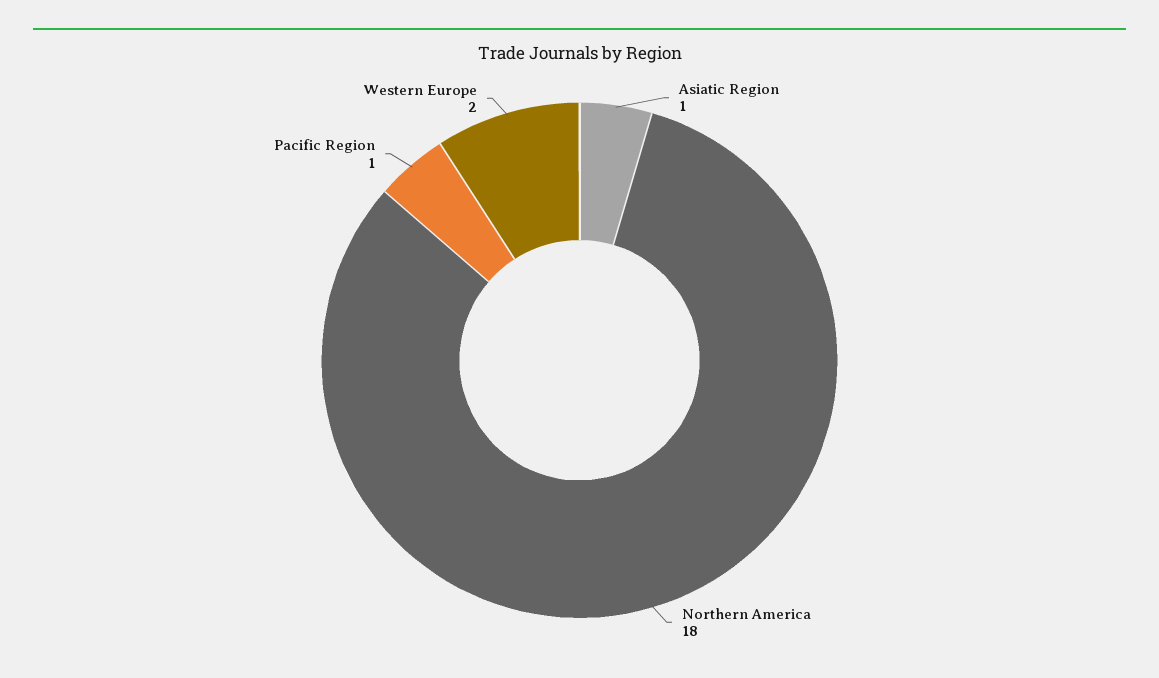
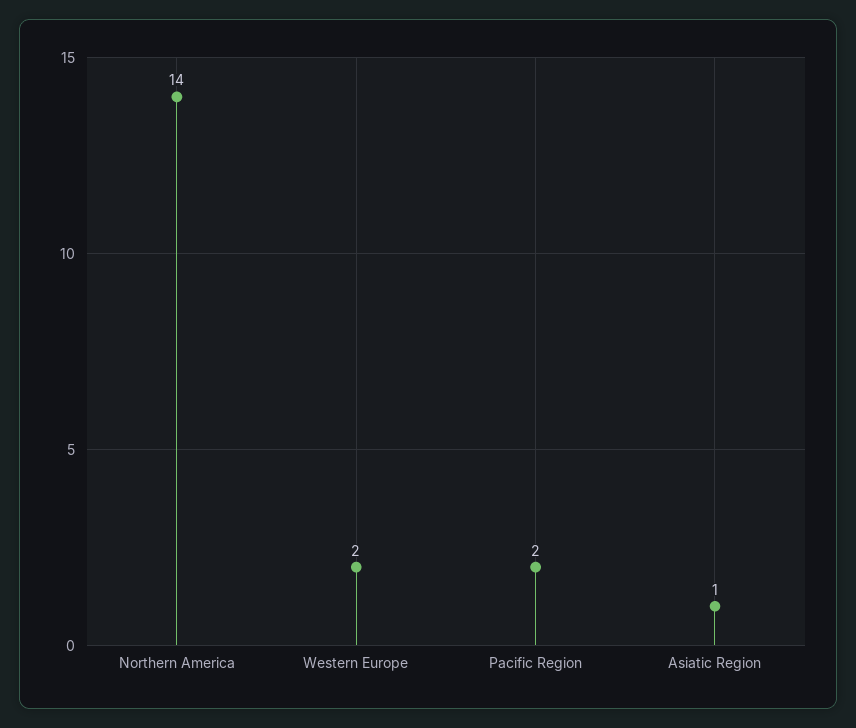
  {
    "Asiatic Region": 1,
-   "Northern America": 18,
+   "Northern America": 14,
-   "Pacific Region": 1,
+   "Pacific Region": 2,
    "Western Europe": 2
  }

